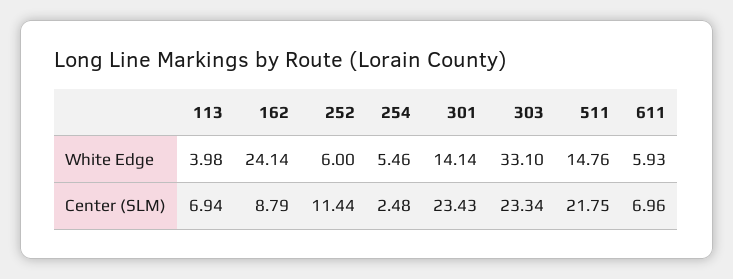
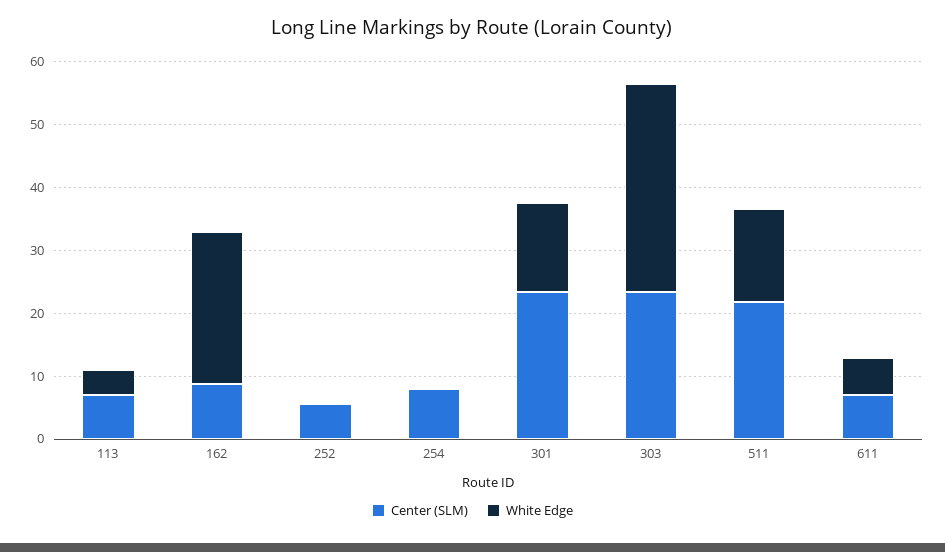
  {
    "White Edge": {
      "113": 3.98,
      "162": 24.14,
-     "252": 6,
+     "252": 0,
-     "254": 5.46,
+     "254": 0,
      "301": 14.14,
      "303": 33.1,
      "511": 14.76,
      "611": 5.93
    },
    "Center (SLM)": {
      "113": 6.94,
      "162": 8.79,
-     "252": 11.44,
+     "252": 6,
-     "254": 2.48,
+     "254": 8,
      "301": 23.43,
      "303": 23.34,
      "511": 21.75,
      "611": 6.96
    }
  }

